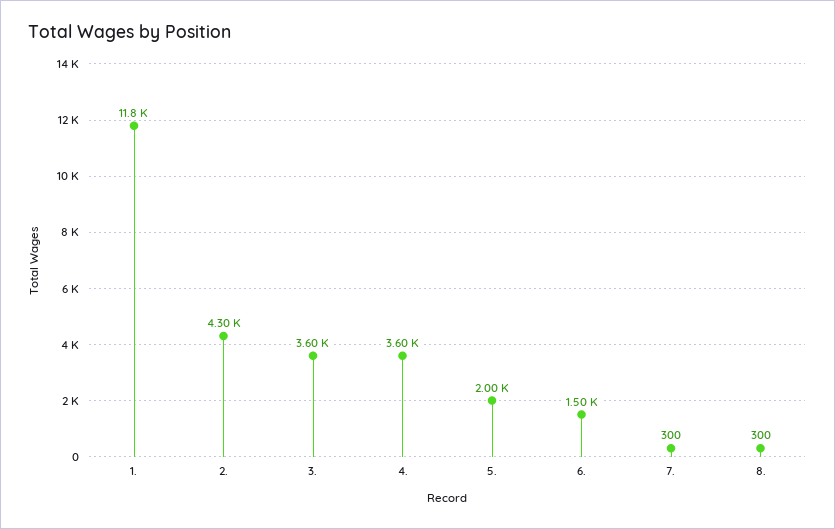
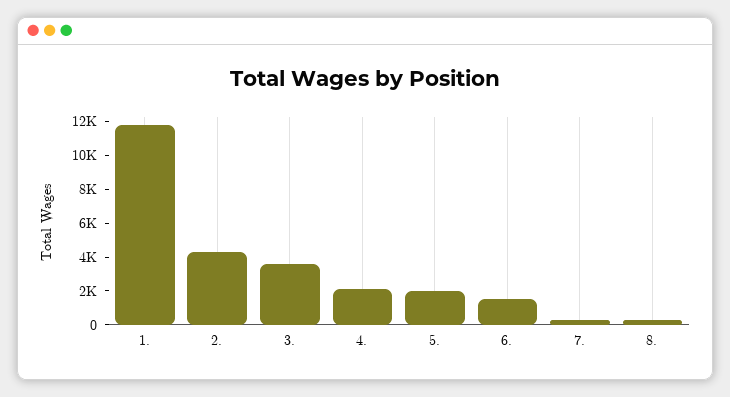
  {
    "1.": 11800,
    "2.": 4300,
    "3.": 3600,
-   "4.": 3600,
+   "4.": 2000,
    "5.": 2000,
    "6.": 1500,
    "7.": 300,
    "8.": 300
  }

